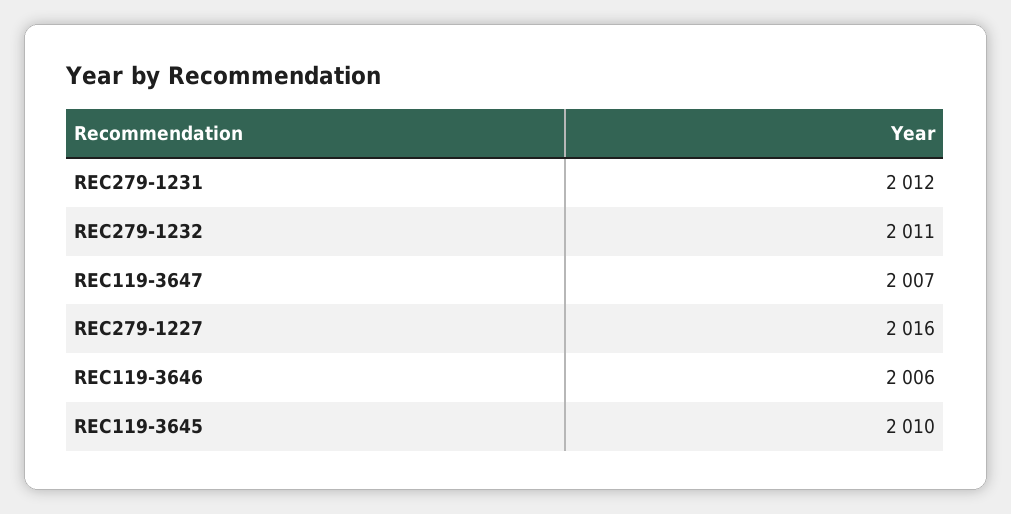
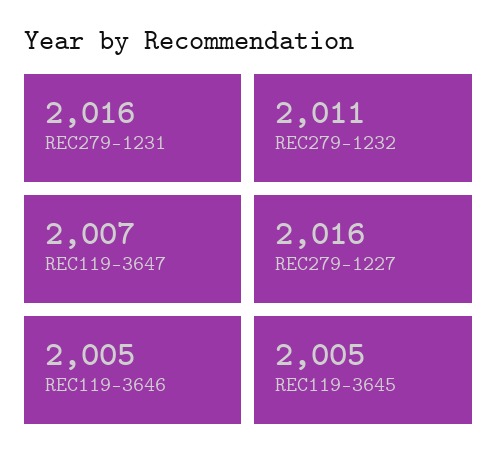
  {
-   "REC279-1231": 2012,
+   "REC279-1231": 2016,
    "REC279-1232": 2011,
    "REC119-3647": 2007,
    "REC279-1227": 2016,
-   "REC119-3646": 2006,
+   "REC119-3646": 2005,
-   "REC119-3645": 2010
+   "REC119-3645": 2005
  }

